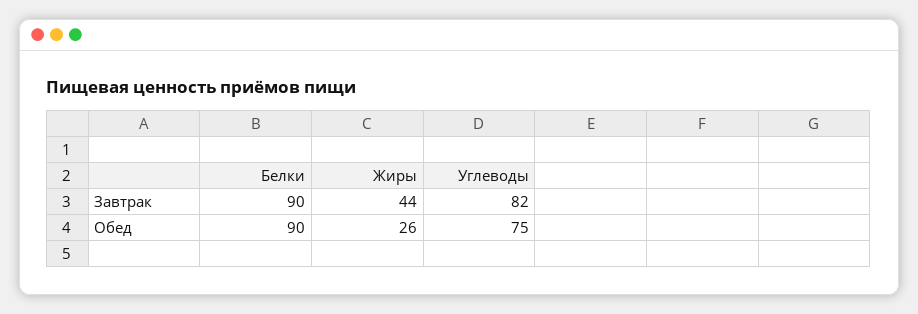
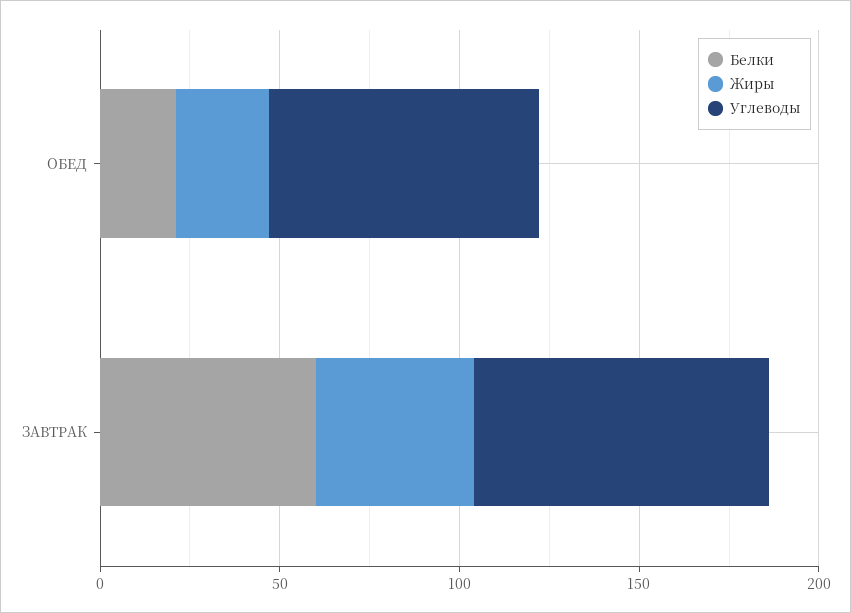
  {
    "Белки": {
-     "Завтрак": 90,
+     "Завтрак": 60,
-     "Обед": 90
+     "Обед": 20
    },
    "Жиры": {
      "Завтрак": 44,
      "Обед": 26
    },
    "Углеводы": {
      "Завтрак": 82,
      "Обед": 75
    }
  }

